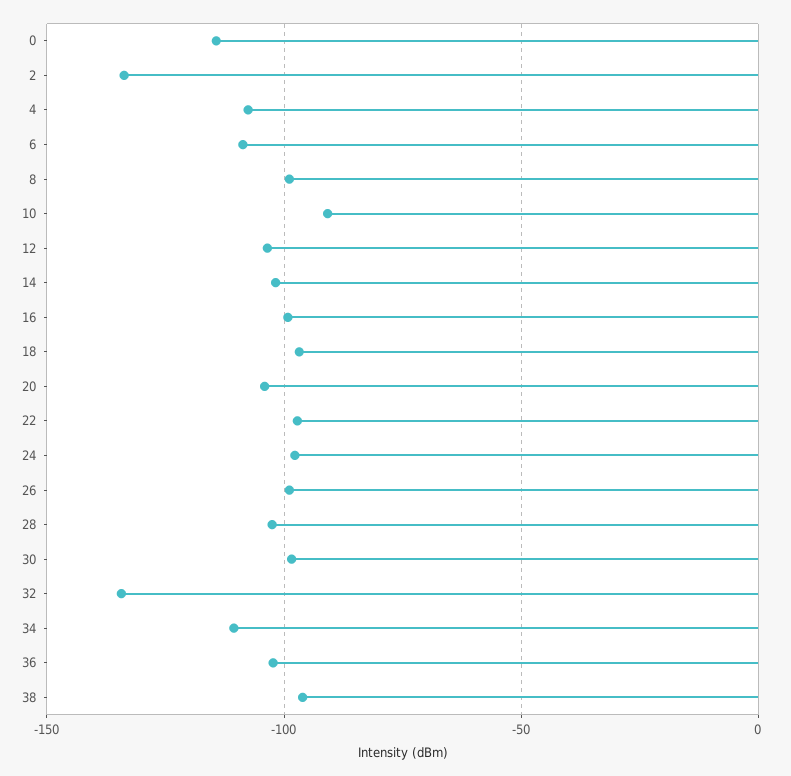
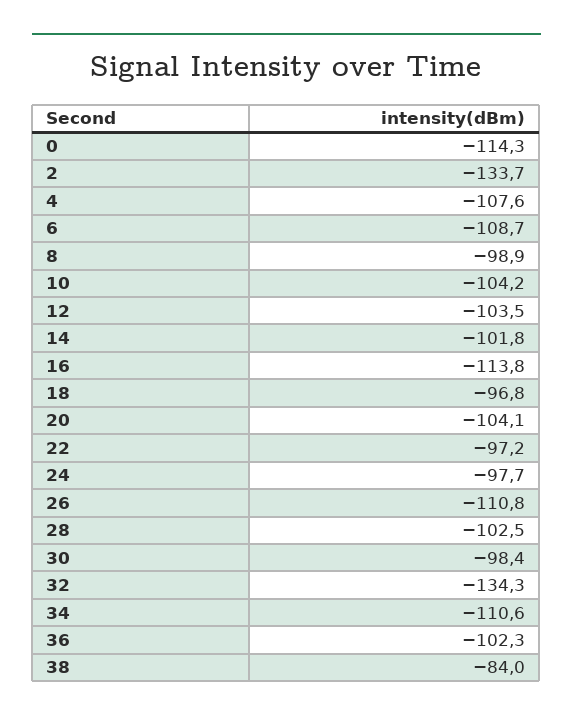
  {
    "0": -114.3,
    "2": -133.7,
    "4": -107.6,
    "6": -108.7,
    "8": -98.9,
-   "10": -90,
+   "10": -104.2,
    "12": -103.5,
    "14": -101.8,
-   "16": -100,
+   "16": -113.8,
    "18": -96.8,
    "20": -104.1,
    "22": -97.2,
    "24": -97.7,
-   "26": -100,
+   "26": -110.8,
    "28": -102.5,
    "30": -98.4,
    "32": -134.3,
    "34": -110.6,
    "36": -102.3,
-   "38": -95
+   "38": -84
  }

